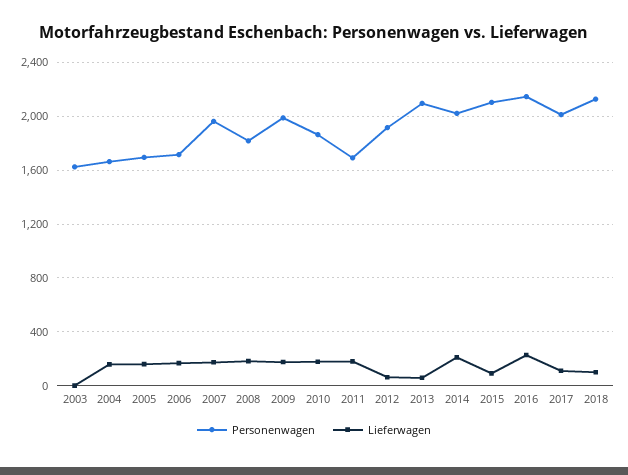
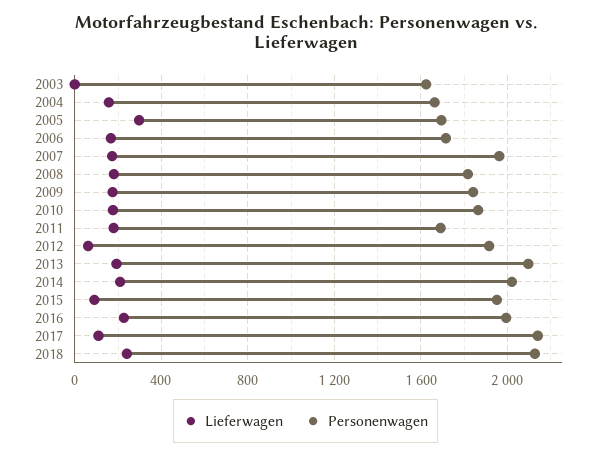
  {
    "Personenwagen": {
      "2003": 1650,
      "2004": 1650,
      "2005": 1700,
      "2006": 1700,
      "2007": 1950,
      "2008": 1800,
-     "2009": 2000,
+     "2009": 1850,
      "2010": 1850,
      "2011": 1700,
      "2012": 1900,
      "2013": 2100,
      "2014": 2000,
-     "2015": 2100,
+     "2015": 1950,
-     "2016": 2150,
+     "2016": 2000,
-     "2017": 2000,
+     "2017": 2150,
      "2018": 2150
    },
    "Lieferwagen": {
      "2003": 0,
      "2004": 150,
-     "2005": 150,
+     "2005": 300,
      "2006": 150,
      "2007": 150,
      "2008": 200,
      "2009": 200,
      "2010": 200,
      "2011": 200,
      "2012": 50,
-     "2013": 50,
+     "2013": 200,
      "2014": 200,
      "2015": 100,
      "2016": 250,
      "2017": 100,
-     "2018": 100
+     "2018": 250
    }
  }

